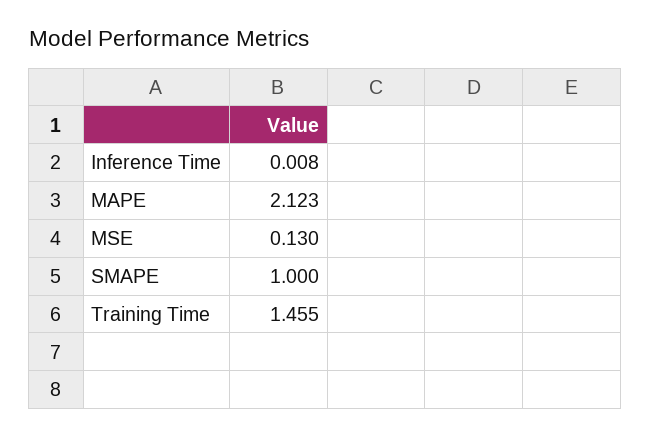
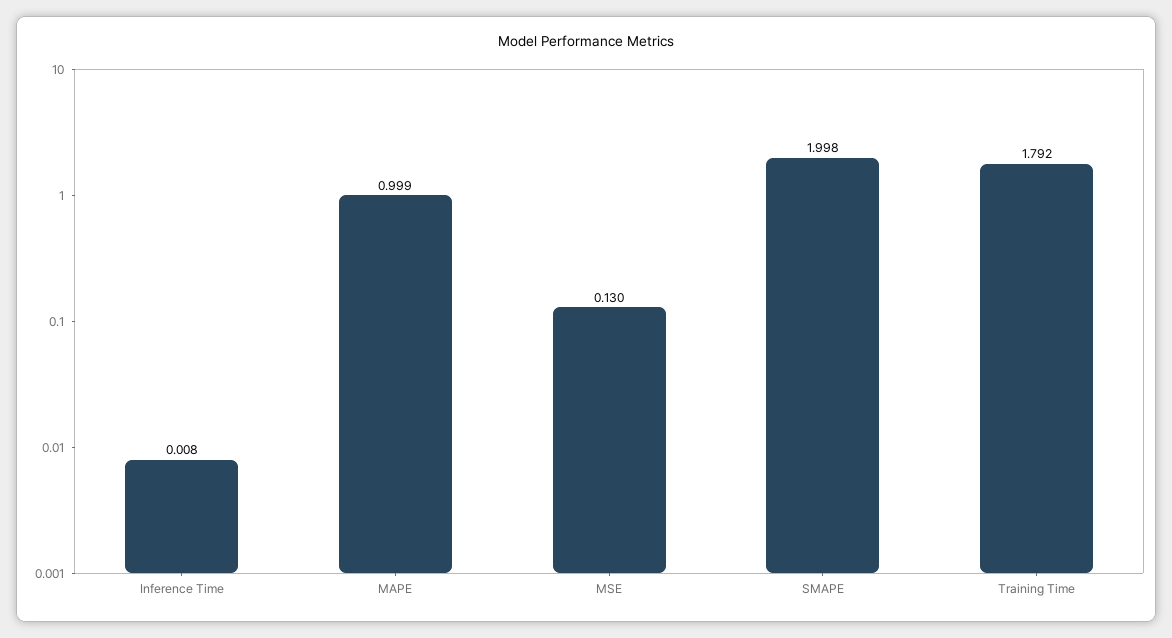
  {
    "Inference Time": 0.008,
-   "MAPE": 2.123,
+   "MAPE": 0.999,
    "MSE": 0.13,
-   "SMAPE": 1,
+   "SMAPE": 1.998,
-   "Training Time": 1.455
+   "Training Time": 1.792
  }

